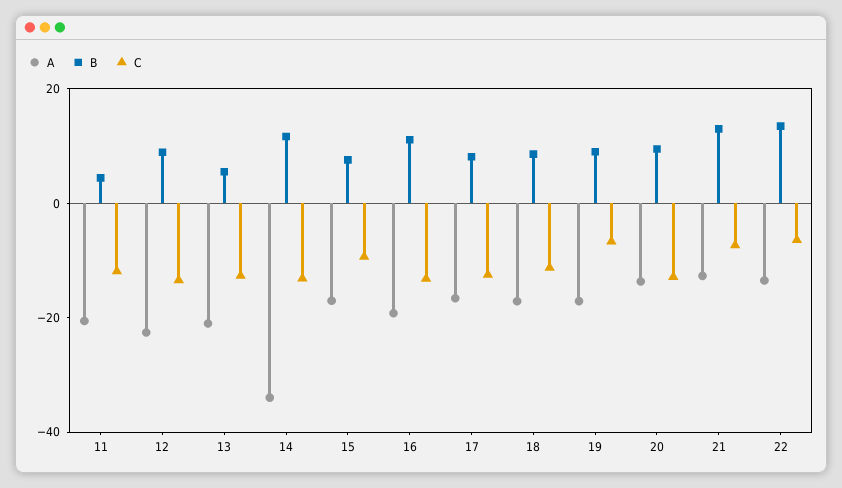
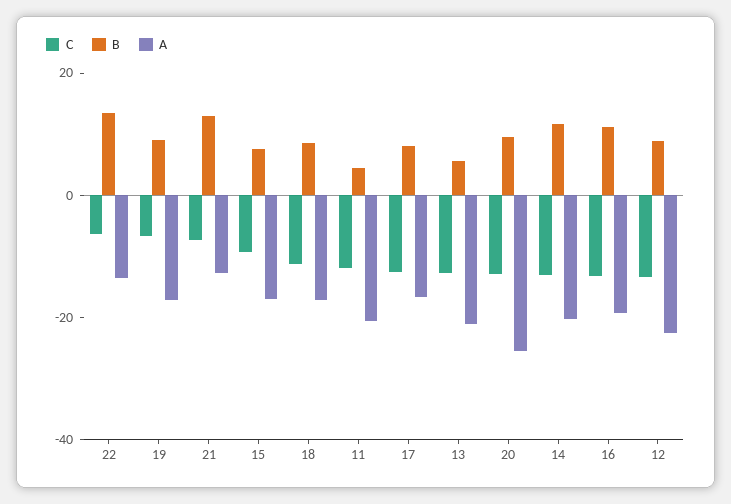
  {
    "A": {
      "11": -20,
      "12": -25,
      "13": -20,
-     "14": -35,
+     "14": -20,
      "15": -15,
      "16": -20,
      "17": -15,
      "18": -15,
      "19": -15,
-     "20": -15,
+     "20": -25,
      "21": -15,
      "22": -15
    },
    "B": {
      "11": 5,
      "12": 10,
      "13": 5,
      "14": 10,
      "15": 10,
      "16": 10,
      "17": 10,
      "18": 10,
      "19": 10,
      "20": 10,
      "21": 15,
      "22": 15
    },
    "C": {
      "11": -10,
      "12": -15,
      "13": -15,
      "14": -15,
      "15": -10,
      "16": -15,
      "17": -10,
      "18": -10,
      "19": -5,
      "20": -15,
      "21": -5,
      "22": -5
    }
  }

